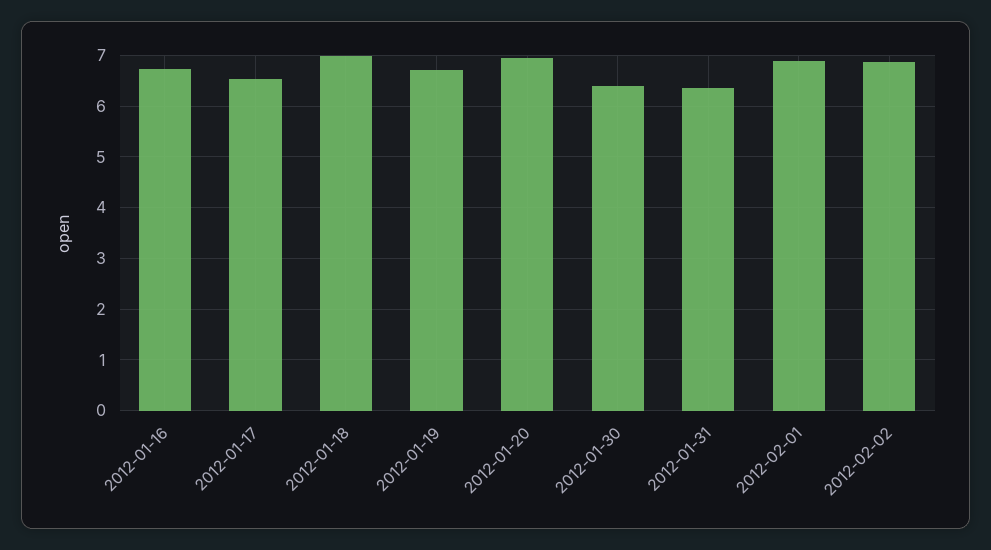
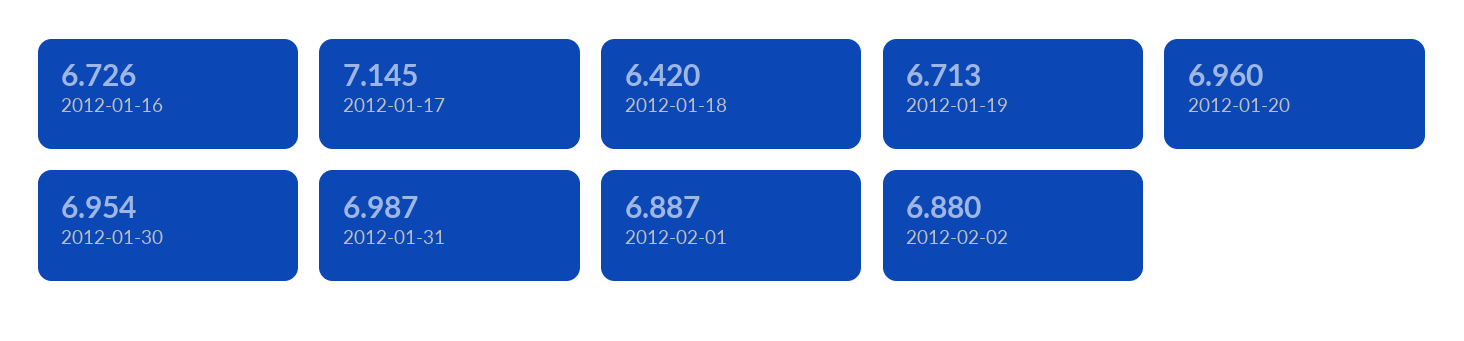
  {
    "2012-01-16": 6.726,
-   "2012-01-17": 6.6,
+   "2012-01-17": 7.145,
-   "2012-01-18": 7,
+   "2012-01-18": 6.42,
    "2012-01-19": 6.713,
    "2012-01-20": 6.96,
-   "2012-01-30": 6.4,
+   "2012-01-30": 6.954,
-   "2012-01-31": 6.4,
+   "2012-01-31": 6.987,
    "2012-02-01": 6.887,
    "2012-02-02": 6.88
  }

